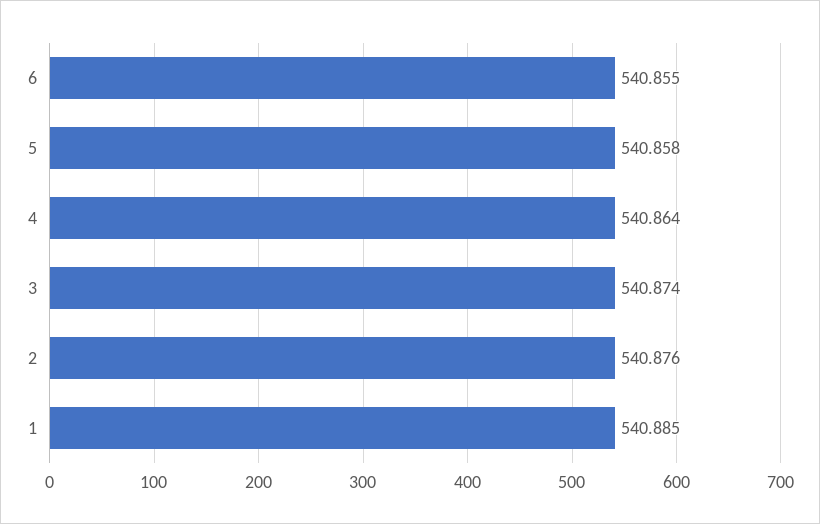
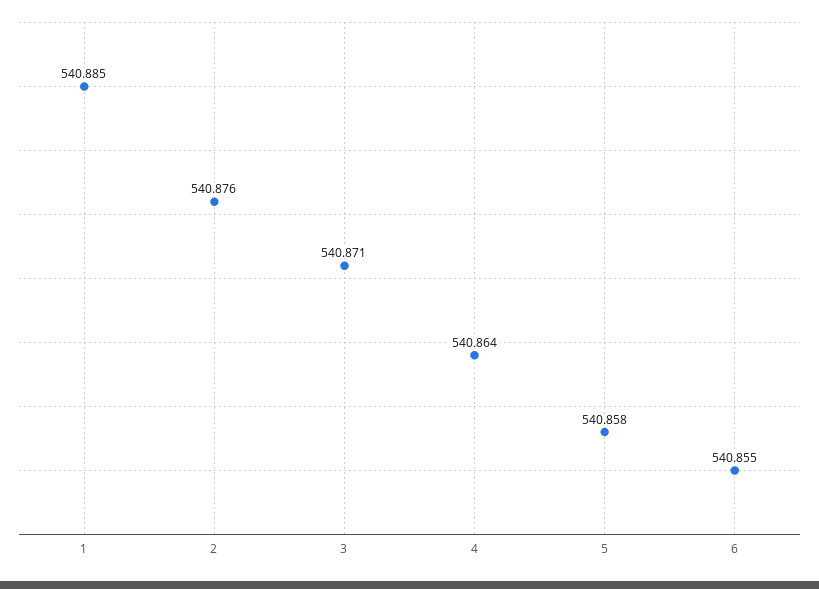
  {
    "6": 540.855,
    "5": 540.858,
    "4": 540.864,
-   "3": 540.874,
+   "3": 540.871,
    "2": 540.876,
    "1": 540.885
  }

